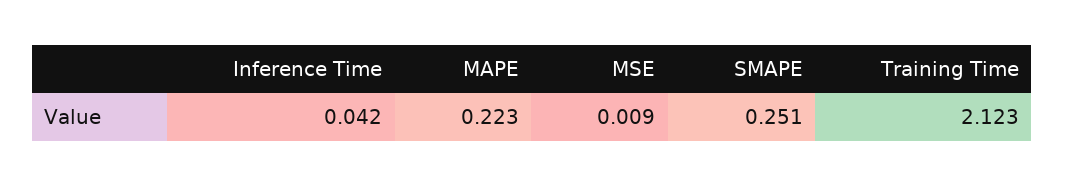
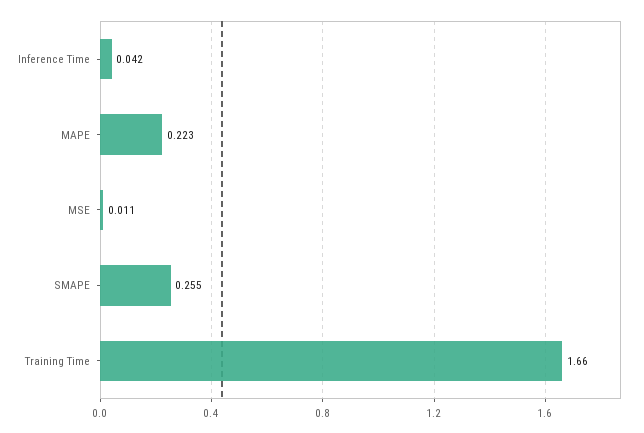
  {
    "Inference Time": 0.042,
    "MAPE": 0.223,
-   "MSE": 0.009,
+   "MSE": 0.011,
-   "SMAPE": 0.251,
+   "SMAPE": 0.255,
-   "Training Time": 2.123
+   "Training Time": 1.66
  }

